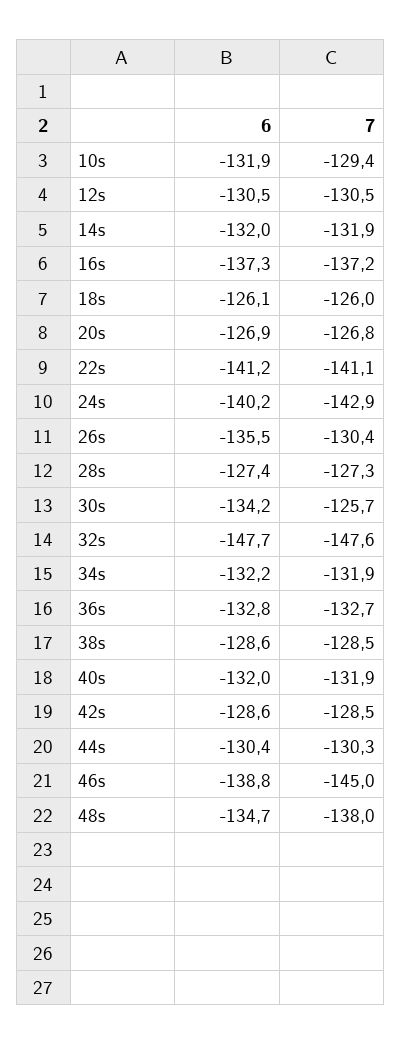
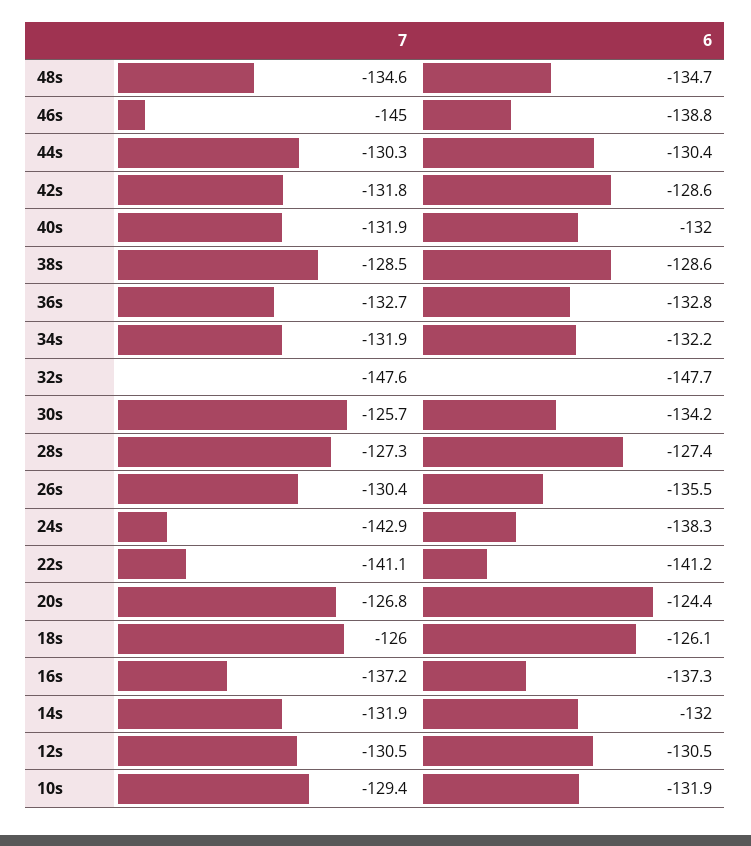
  {
    "6": {
      "10s": -131.9,
      "12s": -130.5,
      "14s": -132,
      "16s": -137.3,
      "18s": -126.1,
-     "20s": -126.9,
+     "20s": -124.4,
      "22s": -141.2,
-     "24s": -140.2,
+     "24s": -138.3,
      "26s": -135.5,
      "28s": -127.4,
      "30s": -134.2,
      "32s": -147.7,
      "34s": -132.2,
      "36s": -132.8,
      "38s": -128.6,
      "40s": -132,
      "42s": -128.6,
      "44s": -130.4,
      "46s": -138.8,
      "48s": -134.7
    },
    "7": {
      "10s": -129.4,
      "12s": -130.5,
      "14s": -131.9,
      "16s": -137.2,
      "18s": -126,
      "20s": -126.8,
      "22s": -141.1,
      "24s": -142.9,
      "26s": -130.4,
      "28s": -127.3,
      "30s": -125.7,
      "32s": -147.6,
      "34s": -131.9,
      "36s": -132.7,
      "38s": -128.5,
      "40s": -131.9,
-     "42s": -128.5,
+     "42s": -131.8,
      "44s": -130.3,
      "46s": -145,
-     "48s": -138
+     "48s": -134.6
    }
  }

